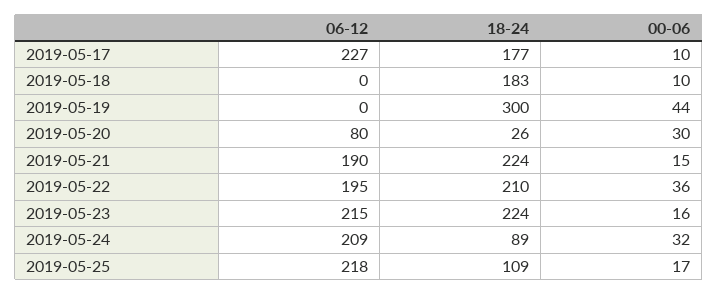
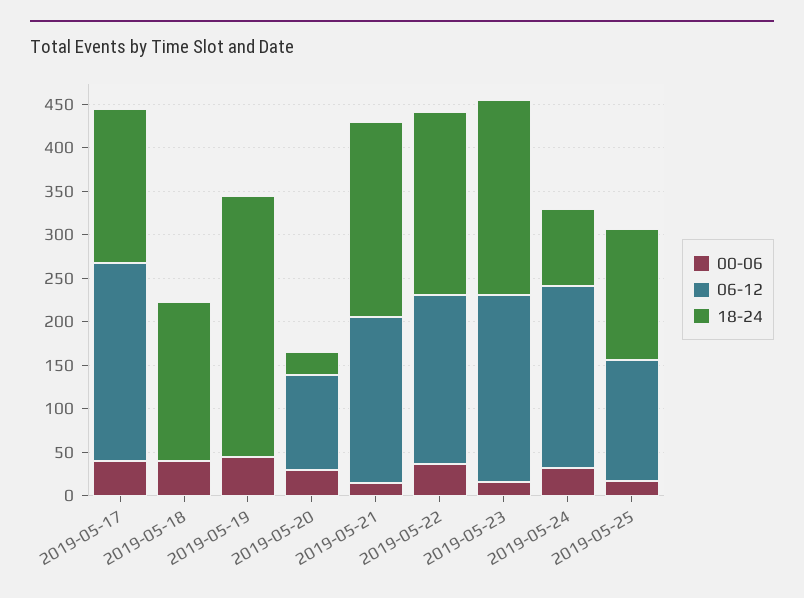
  {
    "06-12": {
      "2019-05-17": 227,
      "2019-05-18": 0,
      "2019-05-19": 0,
-     "2019-05-20": 80,
+     "2019-05-20": 110,
      "2019-05-21": 190,
      "2019-05-22": 195,
      "2019-05-23": 215,
      "2019-05-24": 209,
-     "2019-05-25": 218
+     "2019-05-25": 140
    },
    "18-24": {
      "2019-05-17": 177,
      "2019-05-18": 183,
      "2019-05-19": 300,
      "2019-05-20": 26,
      "2019-05-21": 224,
      "2019-05-22": 210,
      "2019-05-23": 224,
      "2019-05-24": 89,
-     "2019-05-25": 109
+     "2019-05-25": 150
    },
    "00-06": {
-     "2019-05-17": 10,
+     "2019-05-17": 40,
-     "2019-05-18": 10,
+     "2019-05-18": 40,
      "2019-05-19": 44,
      "2019-05-20": 30,
      "2019-05-21": 15,
      "2019-05-22": 36,
      "2019-05-23": 16,
      "2019-05-24": 32,
      "2019-05-25": 17
    }
  }

